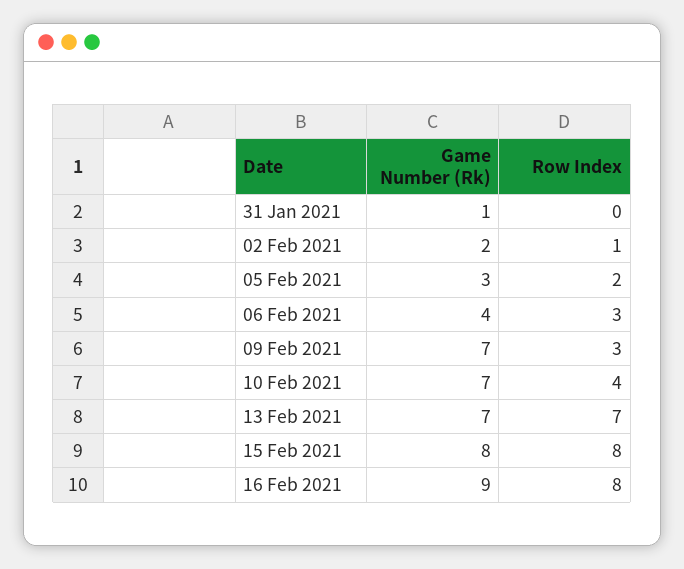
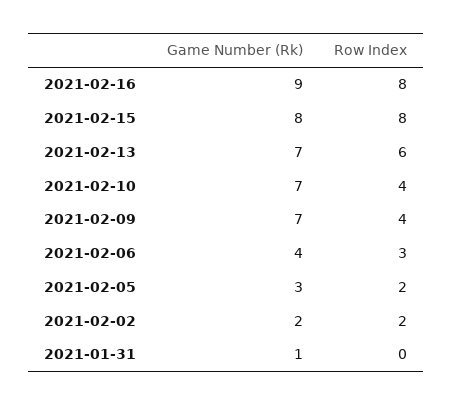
  {
    "Game Number (Rk)": {
      "31 Jan 2021": 1,
      "02 Feb 2021": 2,
      "05 Feb 2021": 3,
      "06 Feb 2021": 4,
      "09 Feb 2021": 7,
      "10 Feb 2021": 7,
      "13 Feb 2021": 7,
      "15 Feb 2021": 8,
      "16 Feb 2021": 9
    },
    "Row Index": {
      "31 Jan 2021": 0,
-     "02 Feb 2021": 1,
+     "02 Feb 2021": 2,
      "05 Feb 2021": 2,
      "06 Feb 2021": 3,
-     "09 Feb 2021": 3,
+     "09 Feb 2021": 4,
      "10 Feb 2021": 4,
-     "13 Feb 2021": 7,
+     "13 Feb 2021": 6,
      "15 Feb 2021": 8,
      "16 Feb 2021": 8
    }
  }

